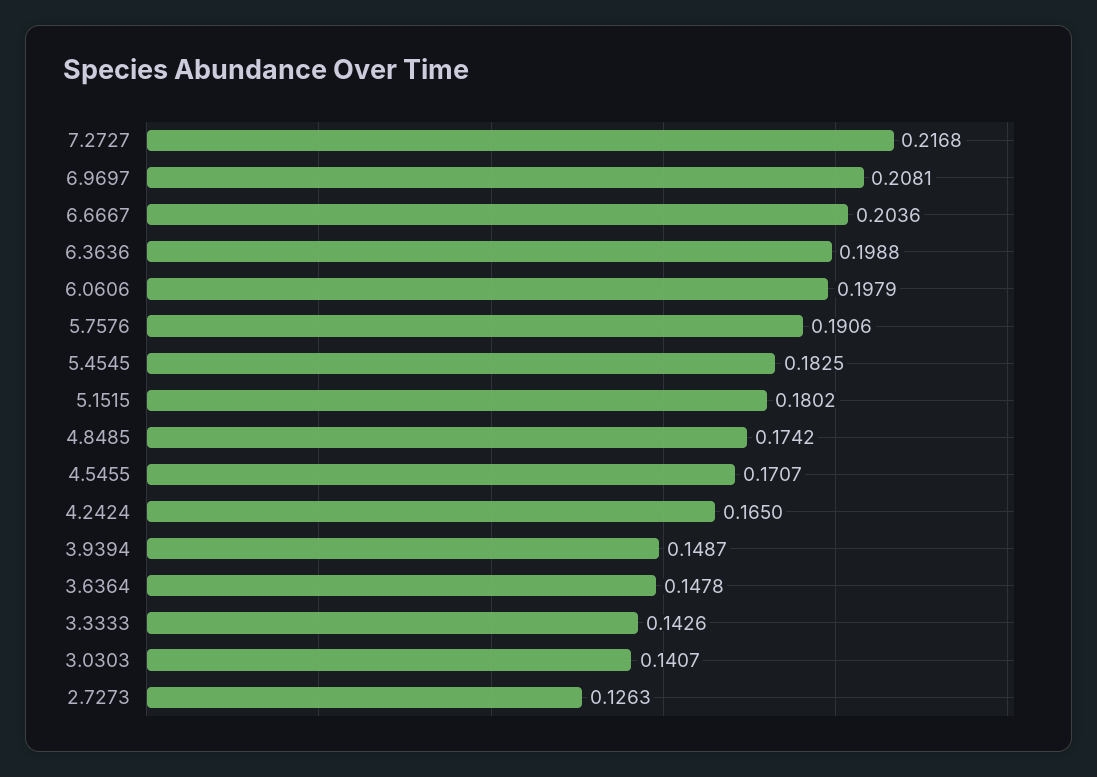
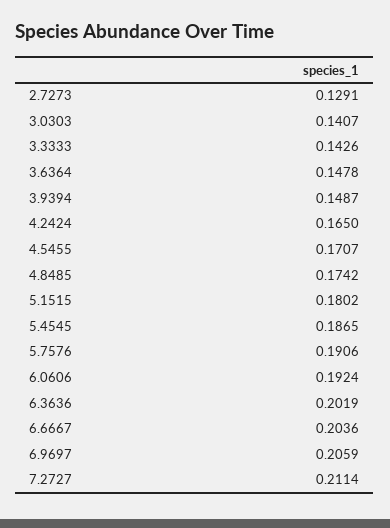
  {
-   "7.2727": 0.2168,
+   "7.2727": 0.2114,
-   "6.9697": 0.2081,
+   "6.9697": 0.2059,
    "6.6667": 0.2036,
-   "6.3636": 0.1988,
+   "6.3636": 0.2019,
-   "6.0606": 0.1979,
+   "6.0606": 0.1924,
    "5.7576": 0.1906,
-   "5.4545": 0.1825,
+   "5.4545": 0.1865,
    "5.1515": 0.1802,
    "4.8485": 0.1742,
    "4.5455": 0.1707,
    "4.2424": 0.165,
    "3.9394": 0.1487,
    "3.6364": 0.1478,
    "3.3333": 0.1426,
    "3.0303": 0.1407,
-   "2.7273": 0.1263
+   "2.7273": 0.1291
  }

